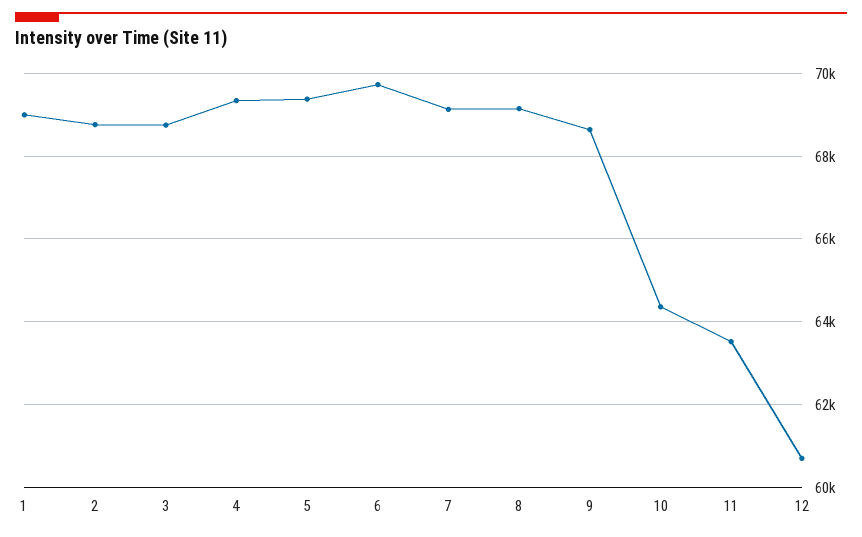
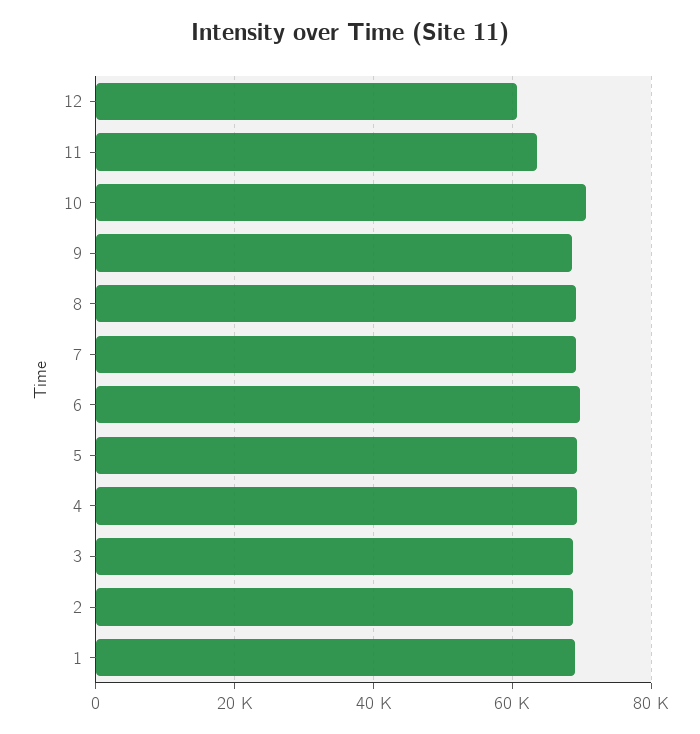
  {
    "1": 69000,
    "2": 68800,
    "3": 68800,
    "4": 69400,
    "5": 69400,
    "6": 69800,
    "7": 69200,
    "8": 69200,
    "9": 68600,
-   "10": 64400,
+   "10": 70000,
    "11": 63600,
    "12": 60600
  }

